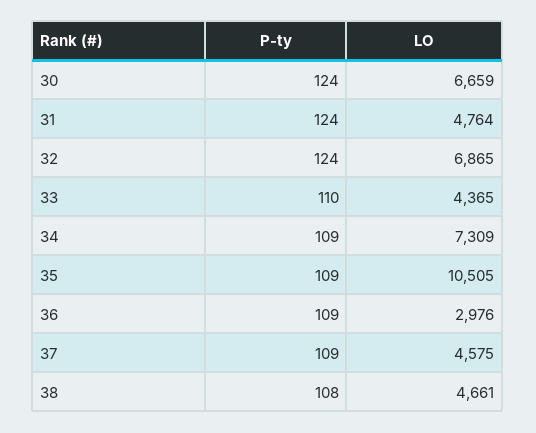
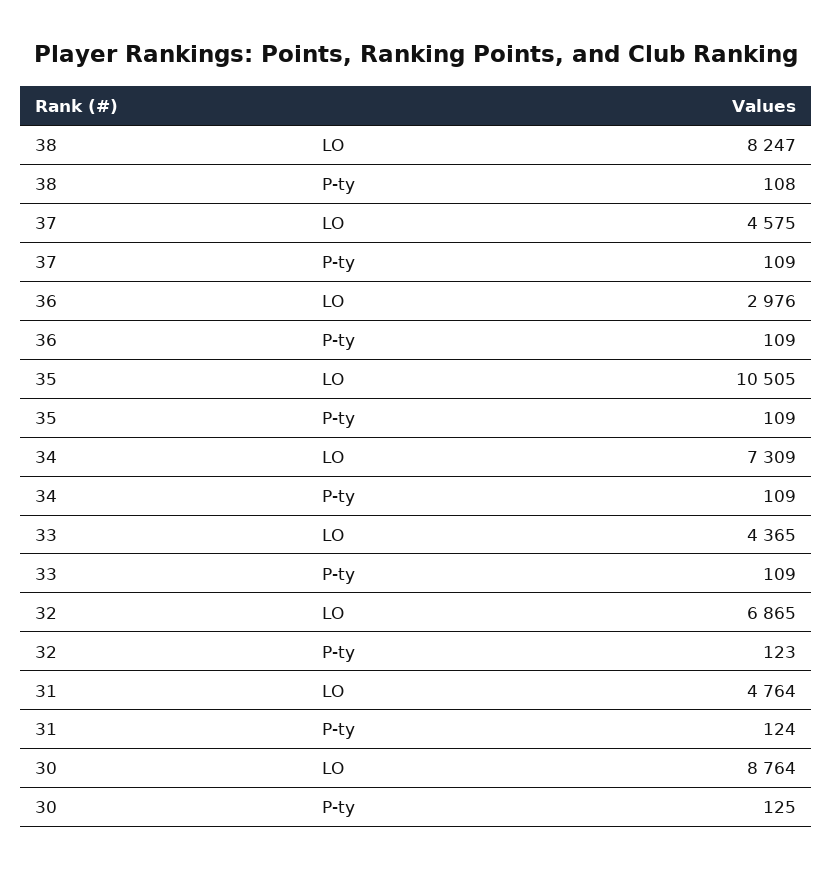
  {
    "P-ty": {
-     "30": 124,
+     "30": 125,
      "31": 124,
-     "32": 124,
+     "32": 123,
-     "33": 110,
+     "33": 109,
      "34": 109,
      "35": 109,
      "36": 109,
      "37": 109,
      "38": 108
    },
    "LO": {
-     "30": 6659,
+     "30": 8764,
      "31": 4764,
      "32": 6865,
      "33": 4365,
      "34": 7309,
      "35": 10505,
      "36": 2976,
      "37": 4575,
-     "38": 4661
+     "38": 8247
    }
  }

